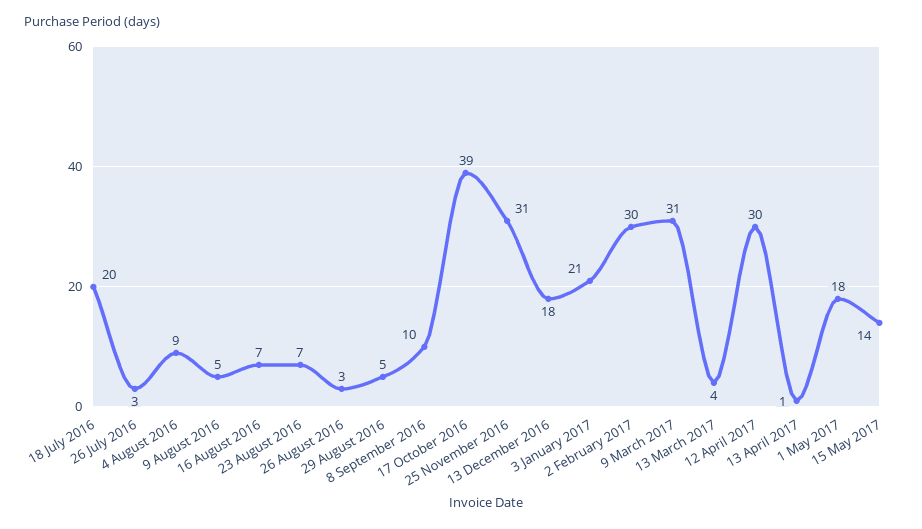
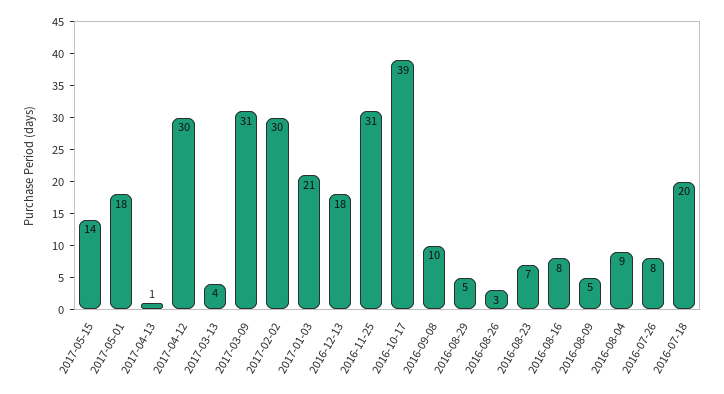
  {
    "18 July 2016": 20,
-   "26 July 2016": 3,
+   "26 July 2016": 8,
    "4 August 2016": 9,
    "9 August 2016": 5,
-   "16 August 2016": 7,
+   "16 August 2016": 8,
    "23 August 2016": 7,
    "26 August 2016": 3,
    "29 August 2016": 5,
    "8 September 2016": 10,
    "17 October 2016": 39,
    "25 November 2016": 31,
    "13 December 2016": 18,
    "3 January 2017": 21,
    "2 February 2017": 30,
    "9 March 2017": 31,
    "13 March 2017": 4,
    "12 April 2017": 30,
    "13 April 2017": 1,
    "1 May 2017": 18,
    "15 May 2017": 14
  }

